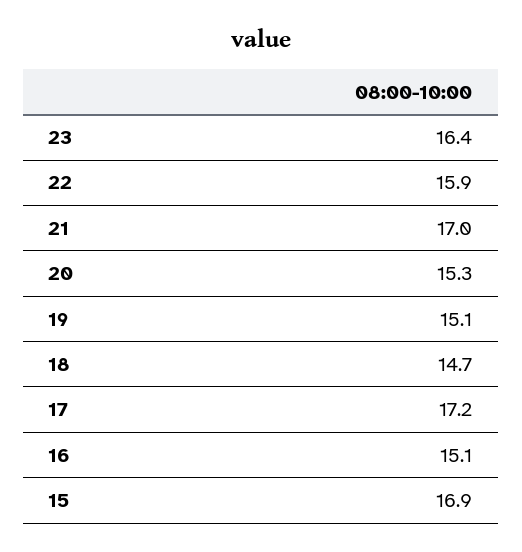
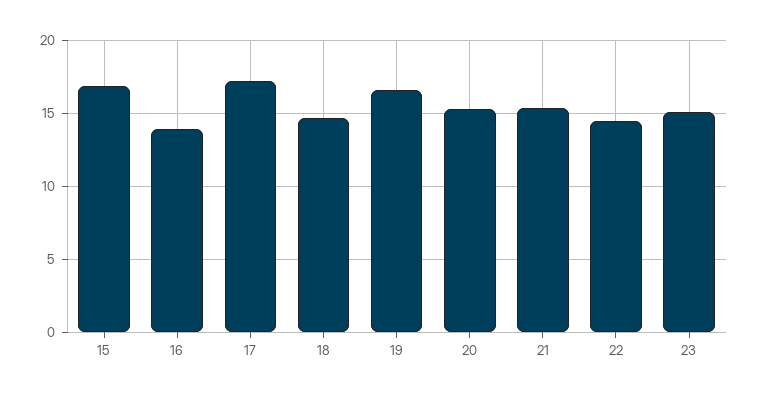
  {
-   "23": 16.4,
+   "23": 15,
-   "22": 15.9,
+   "22": 14.5,
-   "21": 17,
+   "21": 15.5,
    "20": 15.3,
-   "19": 15.1,
+   "19": 16.5,
    "18": 14.7,
    "17": 17.2,
-   "16": 15.1,
+   "16": 14,
    "15": 16.9
  }

